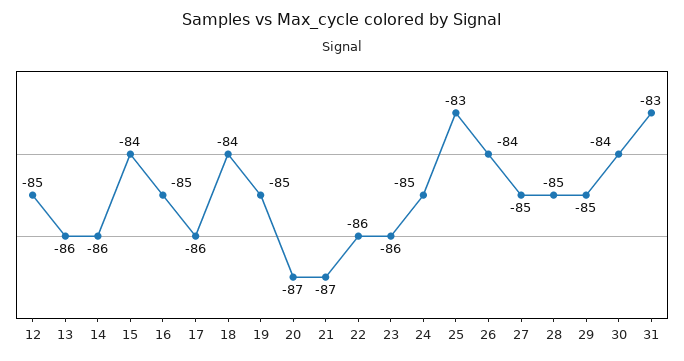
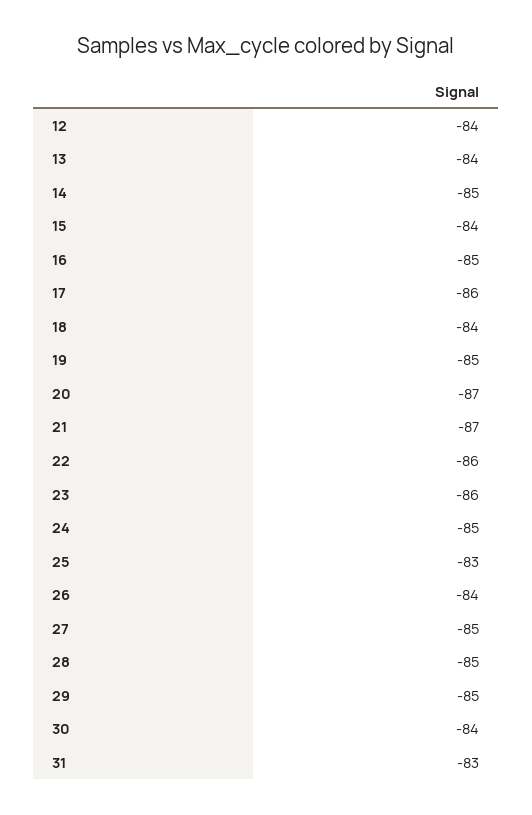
  {
-   "12": -85,
+   "12": -84,
-   "13": -86,
+   "13": -84,
-   "14": -86,
+   "14": -85,
    "15": -84,
    "16": -85,
    "17": -86,
    "18": -84,
    "19": -85,
    "20": -87,
    "21": -87,
    "22": -86,
    "23": -86,
    "24": -85,
    "25": -83,
    "26": -84,
    "27": -85,
    "28": -85,
    "29": -85,
    "30": -84,
    "31": -83
  }

